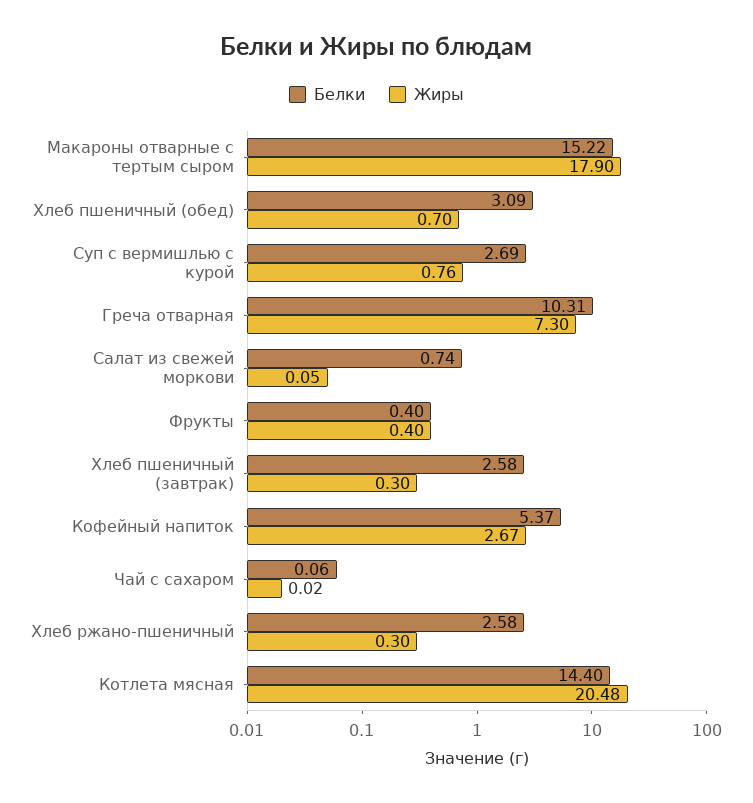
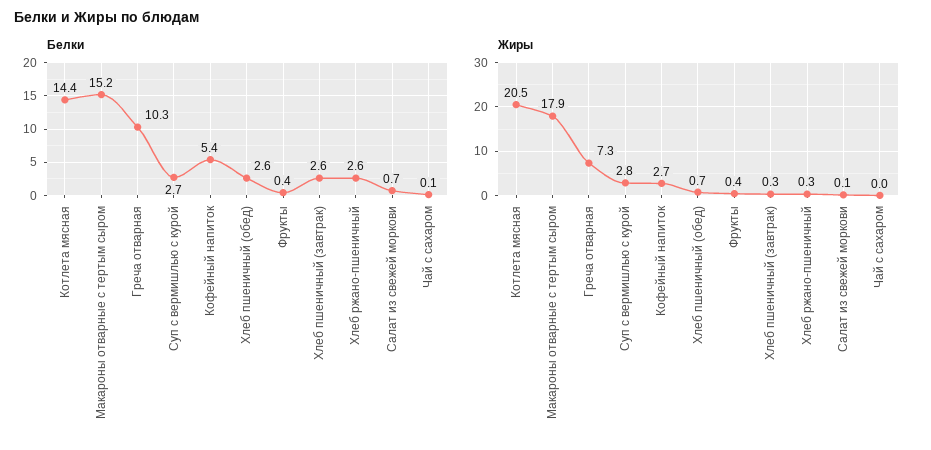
  {
    "Белки": {
      "Макароны отварные с тертым сыром": 15.22,
-     "Хлеб пшеничный (обед)": 3.09,
+     "Хлеб пшеничный (обед)": 2.6,
      "Суп с вермишлью с курой": 2.69,
      "Греча отварная": 10.31,
      "Салат из свежей моркови": 0.74,
      "Фрукты": 0.4,
      "Хлеб пшеничный (завтрак)": 2.58,
      "Кофейный напиток": 5.37,
      "Чай с сахаром": 0.06,
      "Хлеб ржано-пшеничный": 2.58,
      "Котлета мясная": 14.4
    },
    "Жиры": {
      "Макароны отварные с тертым сыром": 17.9,
      "Хлеб пшеничный (обед)": 0.7,
-     "Суп с вермишлью с курой": 0.76,
+     "Суп с вермишлью с курой": 2.8,
      "Греча отварная": 7.3,
      "Салат из свежей моркови": 0.05,
      "Фрукты": 0.4,
      "Хлеб пшеничный (завтрак)": 0.3,
      "Кофейный напиток": 2.67,
      "Чай с сахаром": 0.02,
      "Хлеб ржано-пшеничный": 0.3,
      "Котлета мясная": 20.48
    }
  }

